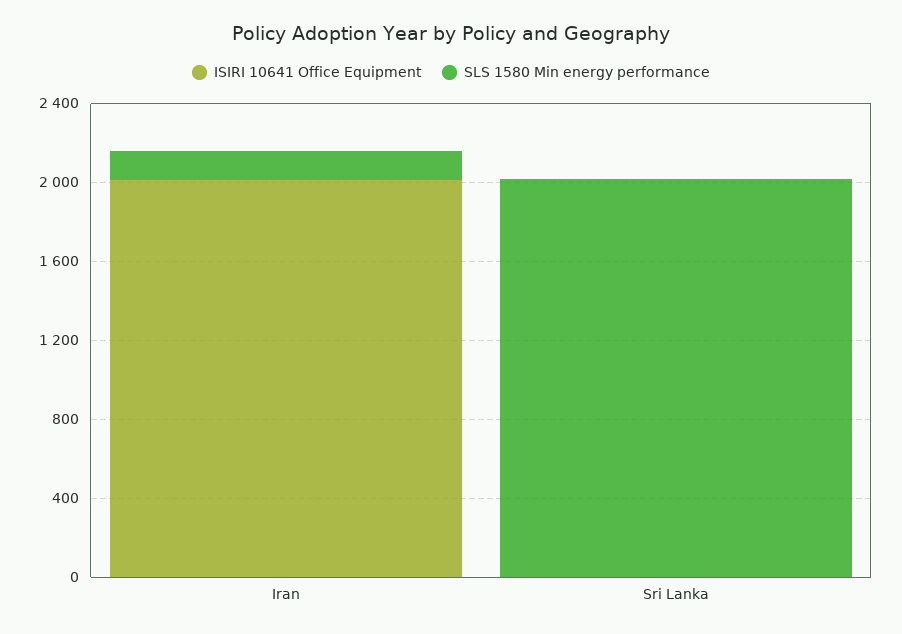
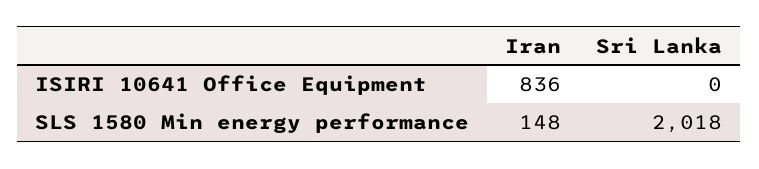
  {
    "ISIRI 10641 Office Equipment": {
-     "Iran": 2000,
+     "Iran": 836,
      "Sri Lanka": 0
    },
    "SLS 1580 Min energy performance": {
      "Iran": 148,
      "Sri Lanka": 2018
    }
  }

